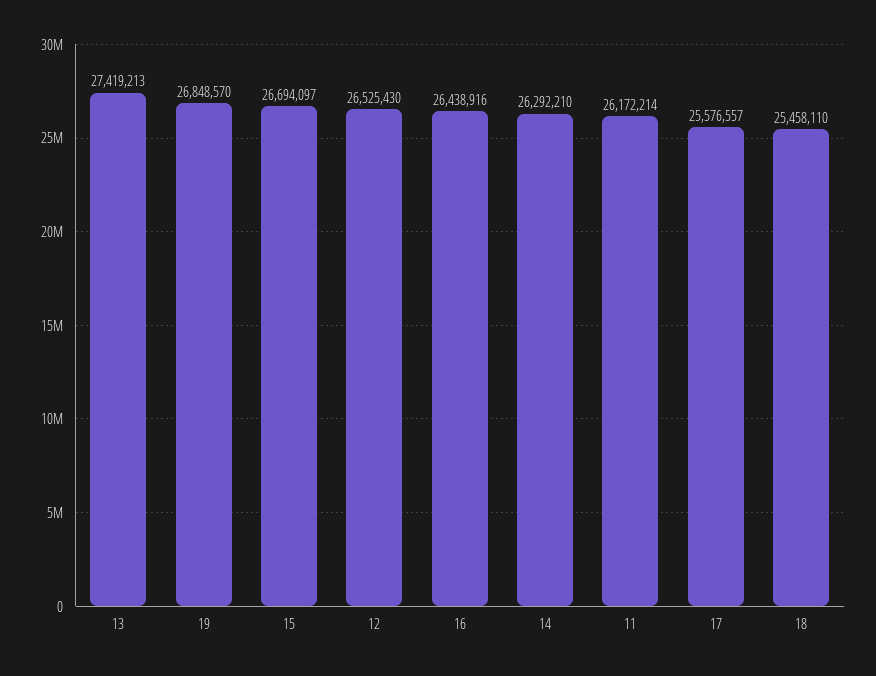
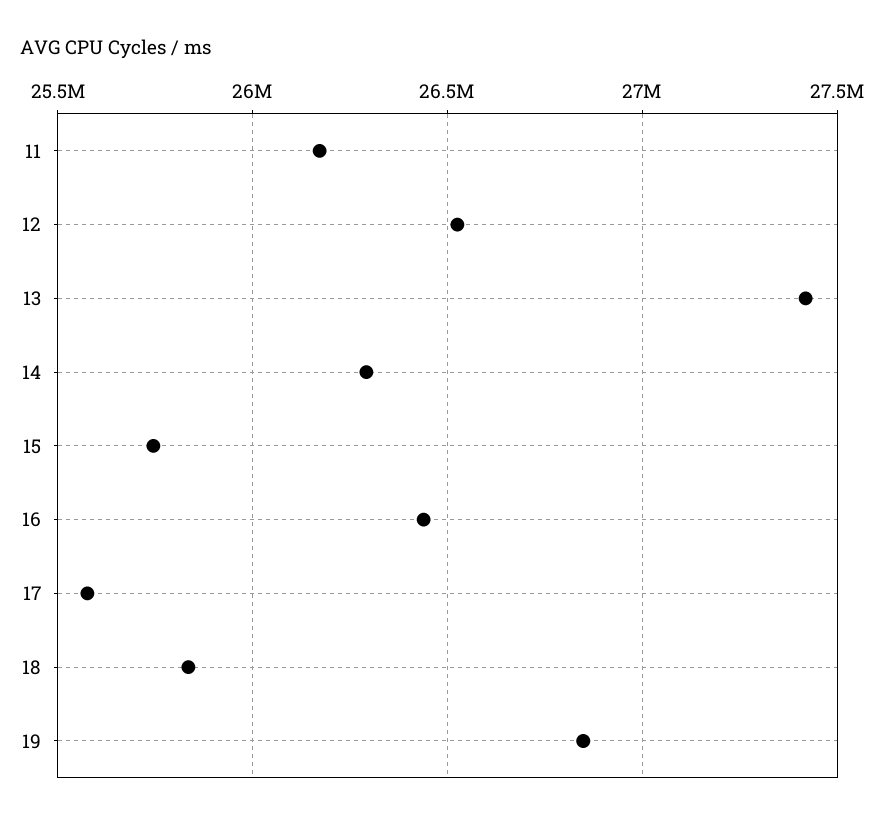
  {
    "13": 27419213,
    "19": 26848570,
-   "15": 26694097,
+   "15": 25750000,
    "12": 26525430,
    "16": 26438916,
    "14": 26292210,
    "11": 26172214,
    "17": 25576557,
-   "18": 25458110
+   "18": 25850000
  }

